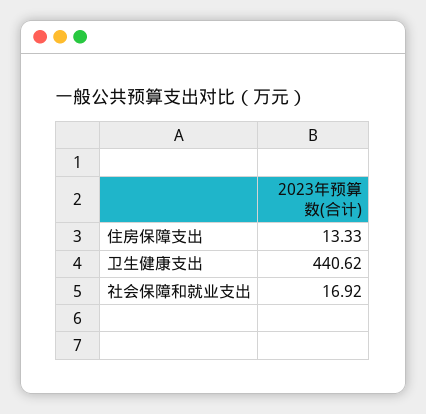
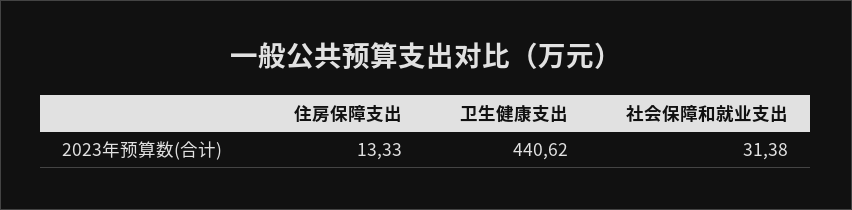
  {
    "住房保障支出": 13.33,
    "卫生健康支出": 440.62,
-   "社会保障和就业支出": 16.92
+   "社会保障和就业支出": 31.38
  }

